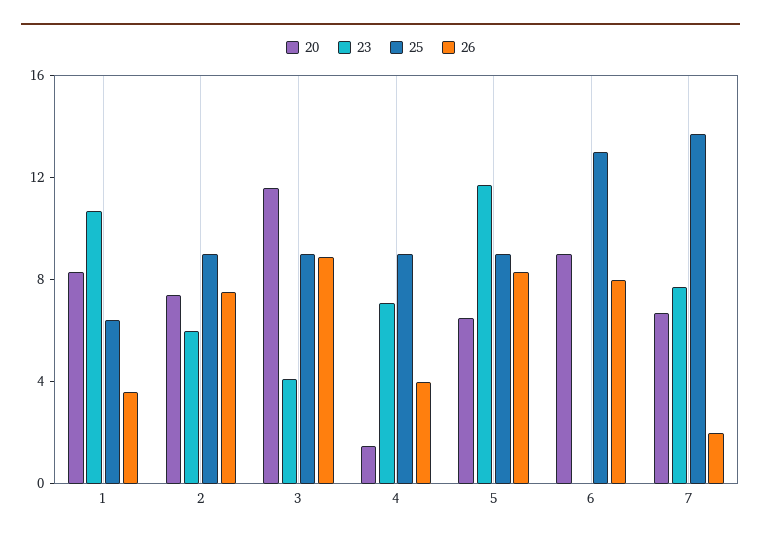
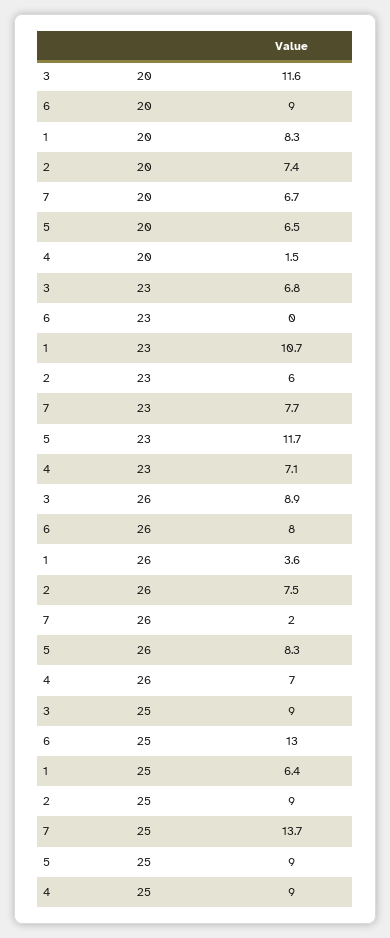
  {
    "20": {
      "1": 8.3,
      "2": 7.4,
      "3": 11.6,
      "4": 1.5,
      "5": 6.5,
      "6": 9,
      "7": 6.7
    },
    "23": {
      "1": 10.7,
      "2": 6,
-     "3": 4,
+     "3": 6.8,
      "4": 7.1,
      "5": 11.7,
      "6": 0,
      "7": 7.7
    },
    "25": {
      "1": 6.4,
      "2": 9,
      "3": 9,
      "4": 9,
      "5": 9,
      "6": 13,
      "7": 13.7
    },
    "26": {
      "1": 3.6,
      "2": 7.5,
      "3": 8.9,
-     "4": 4,
+     "4": 7,
      "5": 8.3,
      "6": 8,
      "7": 2
    }
  }

